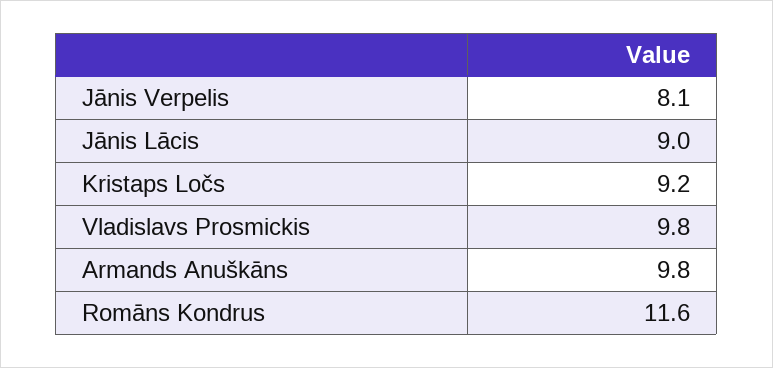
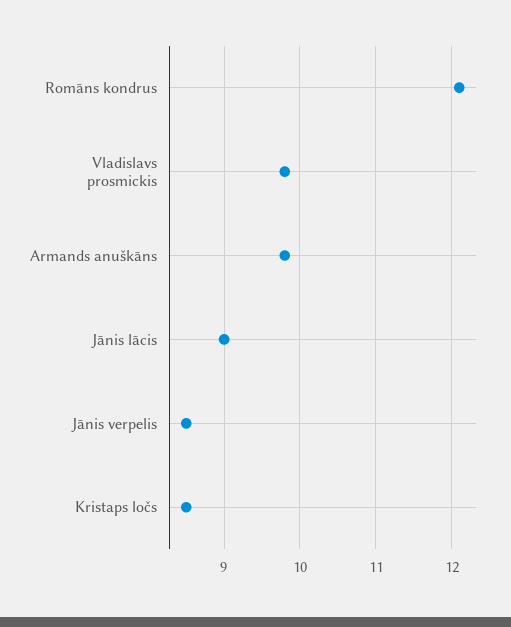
  {
-   "Jānis Verpelis": 8.1,
+   "Jānis Verpelis": 8.5,
    "Jānis Lācis": 9,
-   "Kristaps Ločs": 9.2,
+   "Kristaps Ločs": 8.5,
    "Vladislavs Prosmickis": 9.8,
    "Armands Anuškāns": 9.8,
-   "Romāns Kondrus": 11.6
+   "Romāns Kondrus": 12.1
  }

